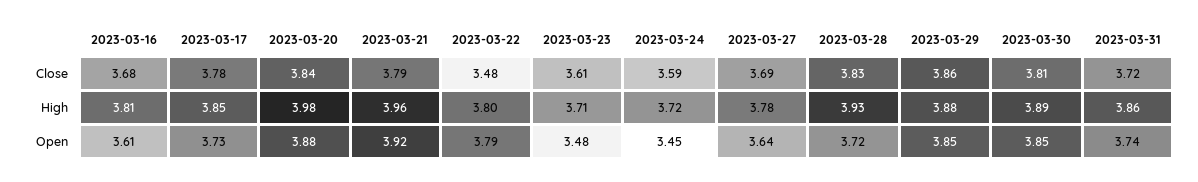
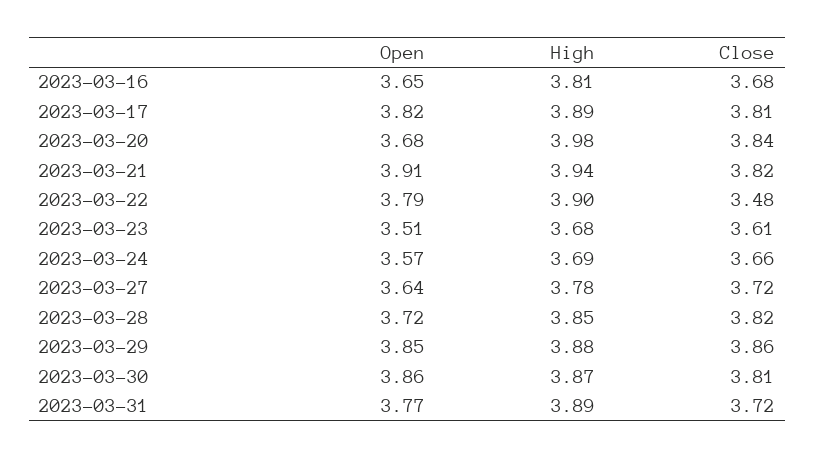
  {
    "2023-03-16": {
      "Close": 3.68,
      "High": 3.81,
-     "Open": 3.61
+     "Open": 3.65
    },
    "2023-03-17": {
-     "Close": 3.78,
+     "Close": 3.81,
-     "High": 3.85,
+     "High": 3.89,
-     "Open": 3.73
+     "Open": 3.82
    },
    "2023-03-20": {
      "Close": 3.84,
      "High": 3.98,
-     "Open": 3.88
+     "Open": 3.68
    },
    "2023-03-21": {
-     "Close": 3.79,
+     "Close": 3.82,
-     "High": 3.96,
+     "High": 3.94,
-     "Open": 3.92
+     "Open": 3.91
    },
    "2023-03-22": {
      "Close": 3.48,
-     "High": 3.8,
+     "High": 3.9,
      "Open": 3.79
    },
    "2023-03-23": {
      "Close": 3.61,
-     "High": 3.71,
+     "High": 3.68,
-     "Open": 3.48
+     "Open": 3.51
    },
    "2023-03-24": {
-     "Close": 3.59,
+     "Close": 3.66,
-     "High": 3.72,
+     "High": 3.69,
-     "Open": 3.45
+     "Open": 3.57
    },
    "2023-03-27": {
-     "Close": 3.69,
+     "Close": 3.72,
      "High": 3.78,
      "Open": 3.64
    },
    "2023-03-28": {
-     "Close": 3.83,
+     "Close": 3.82,
-     "High": 3.93,
+     "High": 3.85,
      "Open": 3.72
    },
    "2023-03-29": {
      "Close": 3.86,
      "High": 3.88,
      "Open": 3.85
    },
    "2023-03-30": {
      "Close": 3.81,
-     "High": 3.89,
+     "High": 3.87,
-     "Open": 3.85
+     "Open": 3.86
    },
    "2023-03-31": {
      "Close": 3.72,
-     "High": 3.86,
+     "High": 3.89,
-     "Open": 3.74
+     "Open": 3.77
    }
  }

